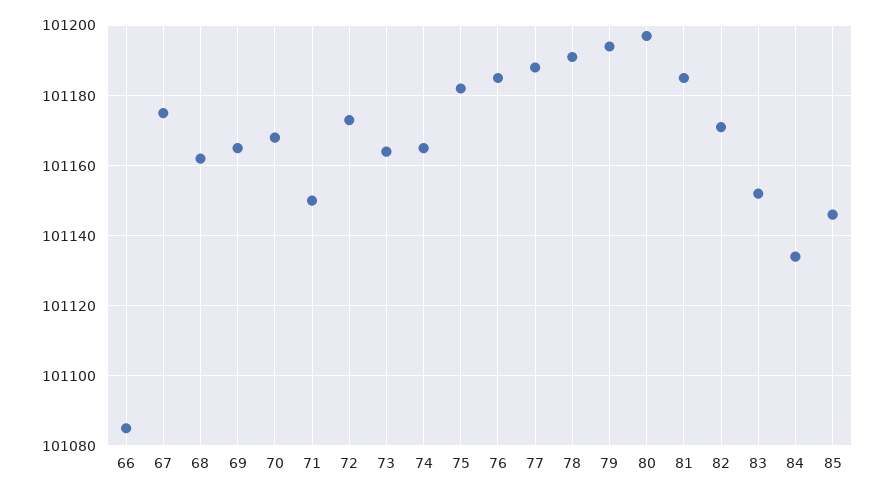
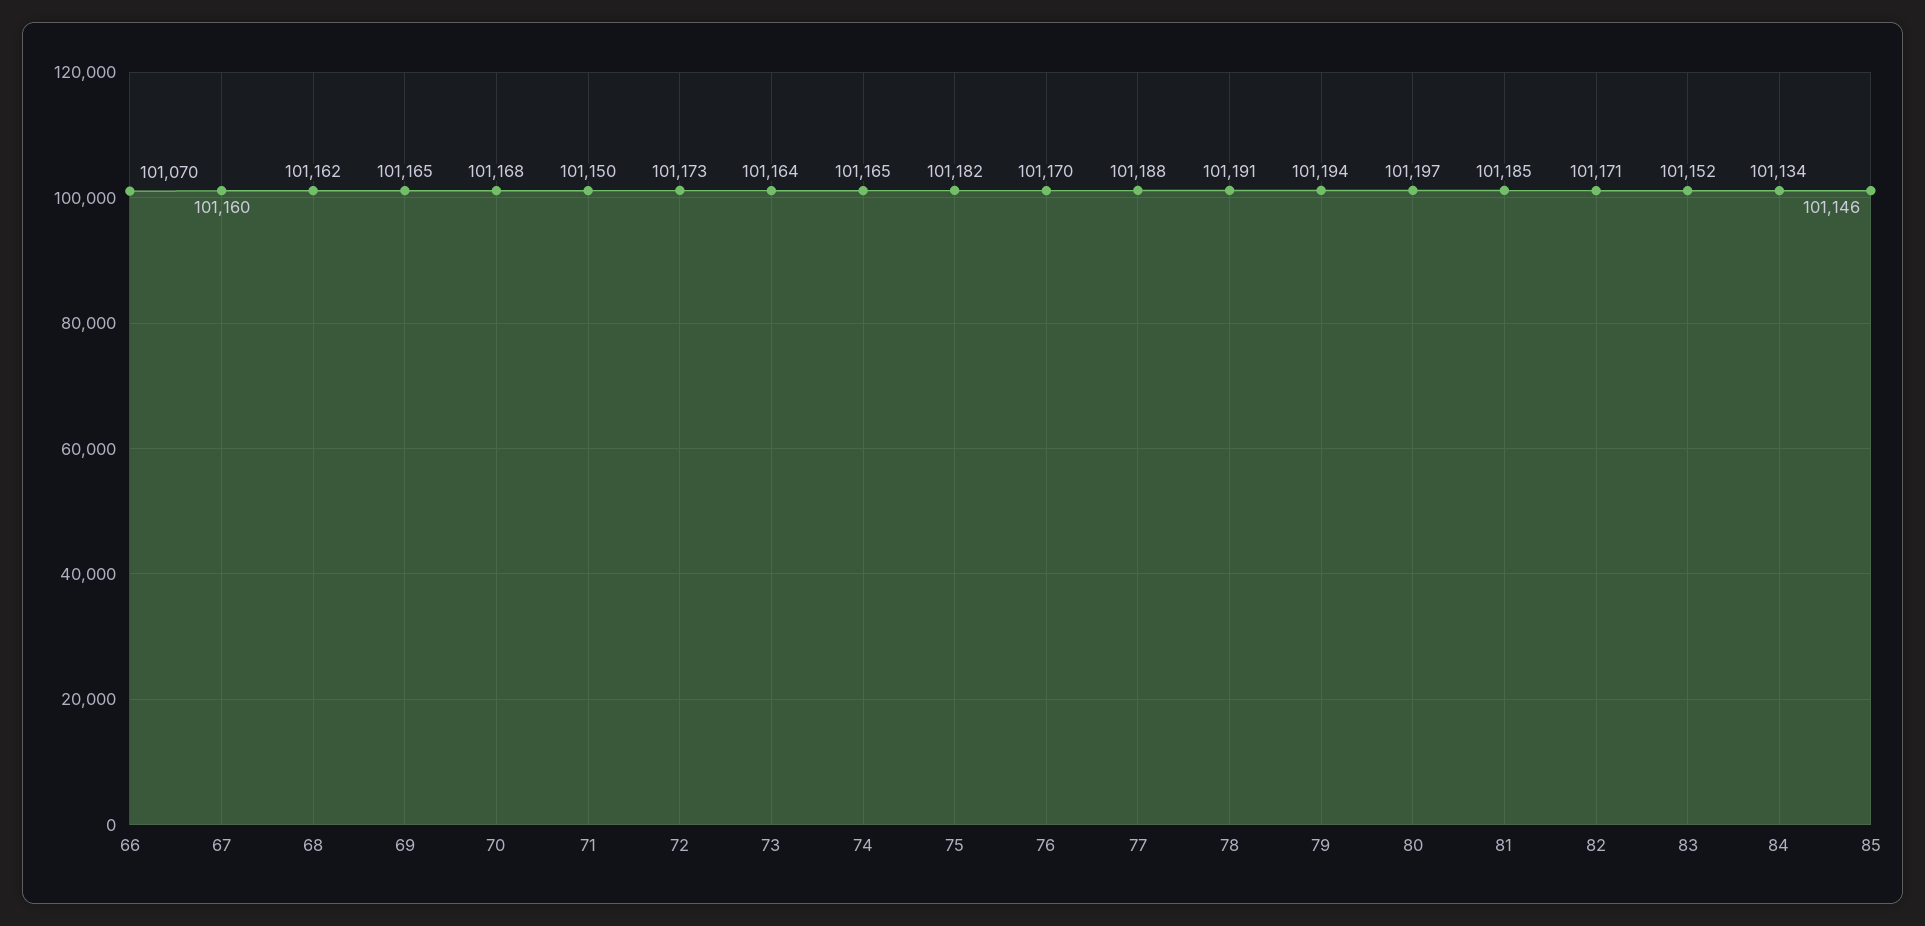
  {
-   "66": 101085,
+   "66": 101070,
-   "67": 101175,
+   "67": 101160,
    "68": 101162,
    "69": 101165,
    "70": 101168,
    "71": 101150,
    "72": 101173,
    "73": 101164,
    "74": 101165,
    "75": 101182,
-   "76": 101185,
+   "76": 101170,
    "77": 101188,
    "78": 101191,
    "79": 101194,
    "80": 101197,
    "81": 101185,
    "82": 101171,
    "83": 101152,
    "84": 101134,
    "85": 101146
  }

